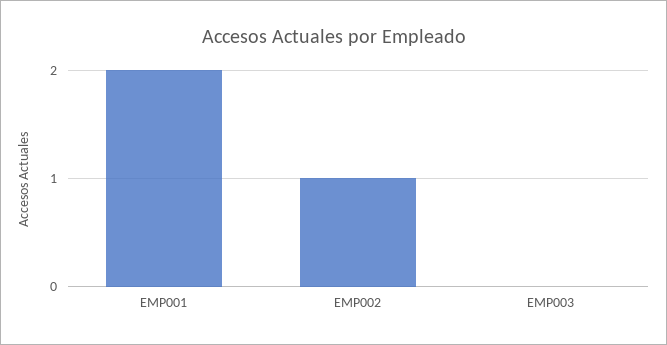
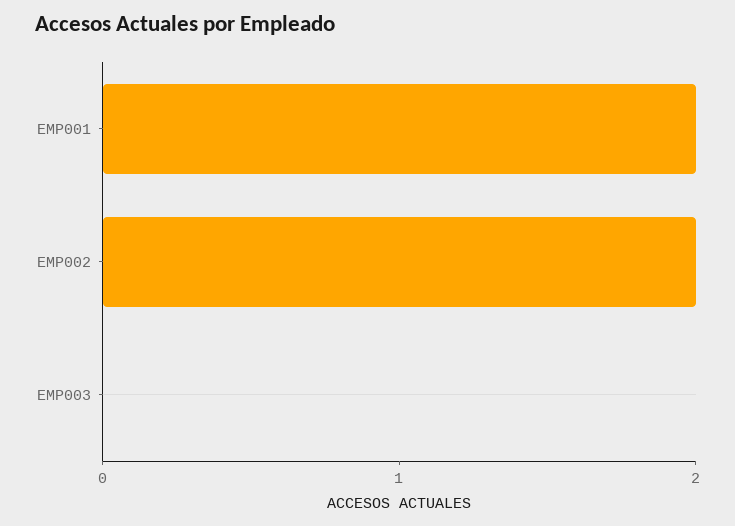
  {
    "EMP001": 2,
-   "EMP002": 1,
+   "EMP002": 2,
    "EMP003": 0
  }

